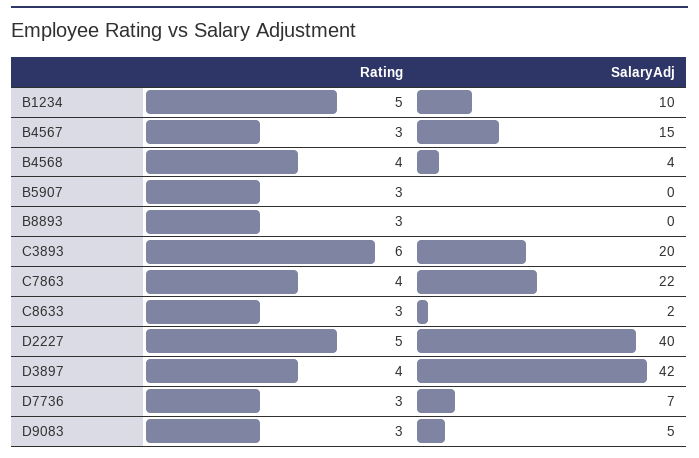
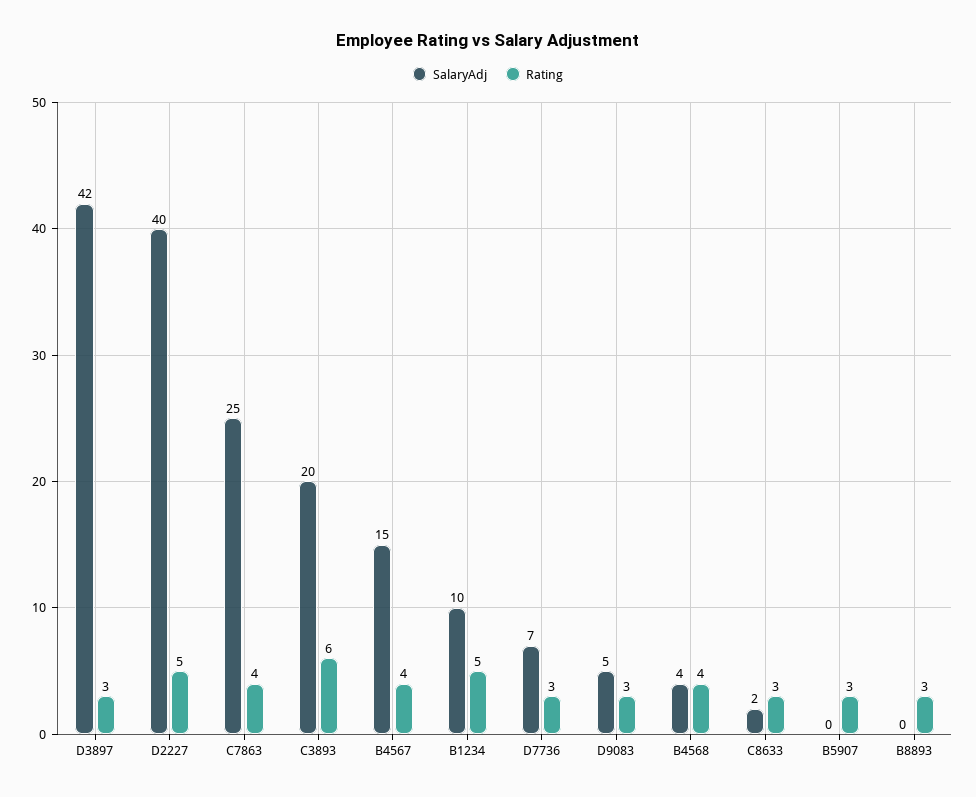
  {
    "Rating": {
      "B1234": 5,
-     "B4567": 3,
+     "B4567": 4,
      "B4568": 4,
      "B5907": 3,
      "B8893": 3,
      "C3893": 6,
      "C7863": 4,
      "C8633": 3,
      "D2227": 5,
-     "D3897": 4,
+     "D3897": 3,
      "D7736": 3,
      "D9083": 3
    },
    "SalaryAdj": {
      "B1234": 10,
      "B4567": 15,
      "B4568": 4,
      "B5907": 0,
      "B8893": 0,
      "C3893": 20,
-     "C7863": 22,
+     "C7863": 25,
      "C8633": 2,
      "D2227": 40,
      "D3897": 42,
      "D7736": 7,
      "D9083": 5
    }
  }

